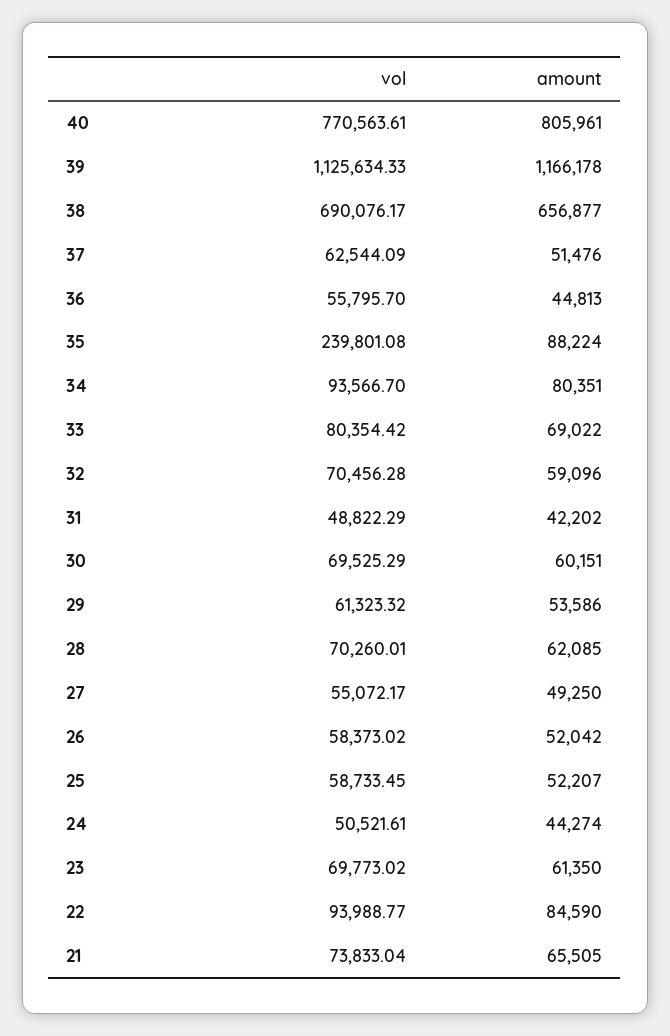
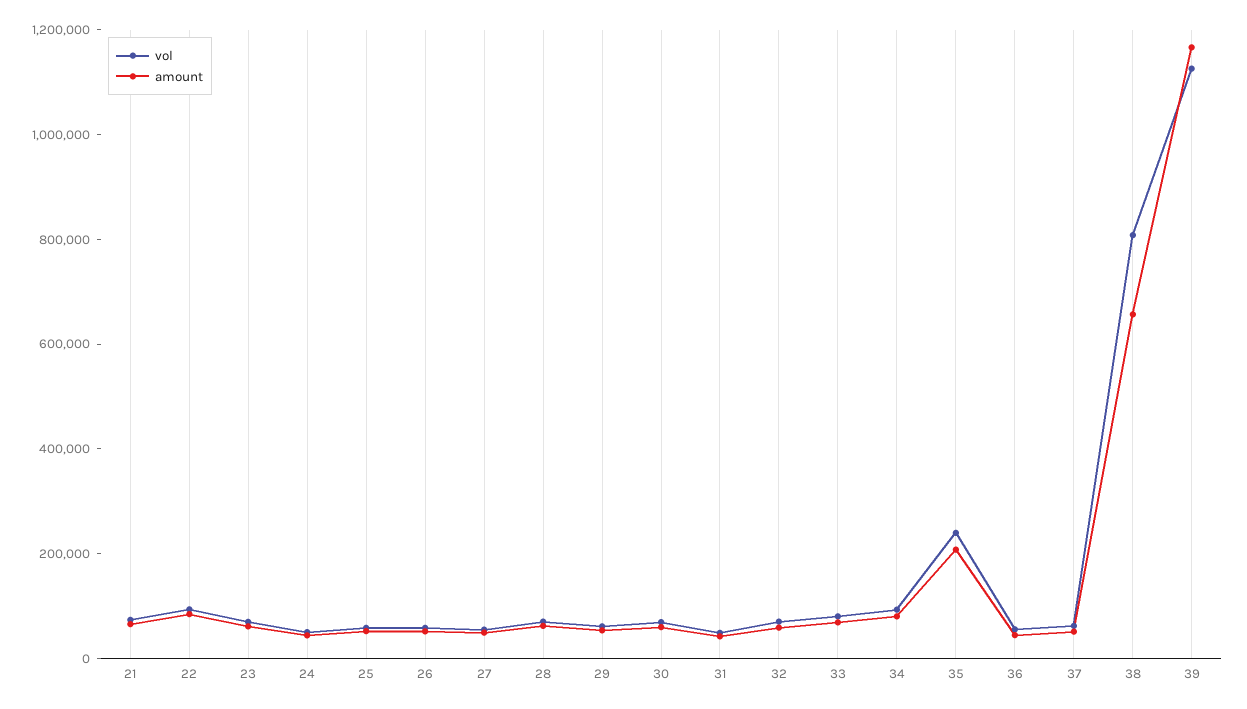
  {
    "vol": {
-     "40": 770563.61,
      "39": 1125634.33,
-     "38": 690076.17,
+     "38": 800000,
      "37": 62544.09,
      "36": 55795.7,
      "35": 239801.08,
      "34": 93566.7,
      "33": 80354.42,
      "32": 70456.28,
      "31": 48822.29,
      "30": 69525.29,
      "29": 61323.32,
      "28": 70260.01,
      "27": 55072.17,
      "26": 58373.02,
      "25": 58733.45,
      "24": 50521.61,
      "23": 69773.02,
      "22": 93988.77,
      "21": 73833.04
    },
    "amount": {
-     "40": 805961,
      "39": 1166178,
      "38": 656877,
      "37": 51476,
      "36": 44813,
-     "35": 88224,
+     "35": 200000,
      "34": 80351,
      "33": 69022,
      "32": 59096,
      "31": 42202,
      "30": 60151,
      "29": 53586,
      "28": 62085,
      "27": 49250,
      "26": 52042,
      "25": 52207,
      "24": 44274,
      "23": 61350,
      "22": 84590,
      "21": 65505
    }
  }

